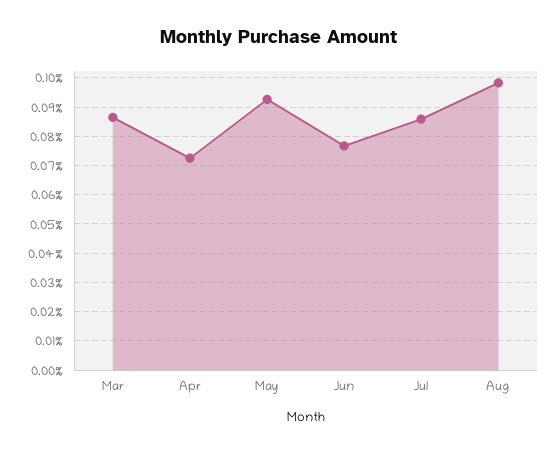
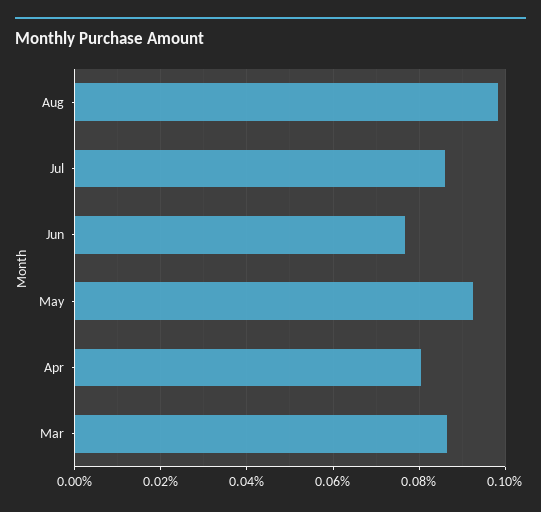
  {
    "Mar": 0.086,
-   "Apr": 0.0725,
+   "Apr": 0.08,
    "May": 0.092,
    "Jun": 0.076,
    "Jul": 0.086,
    "Aug": 0.098
  }

